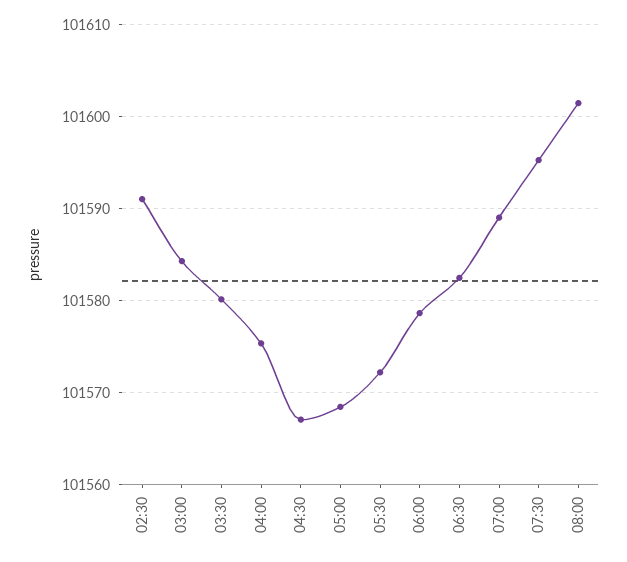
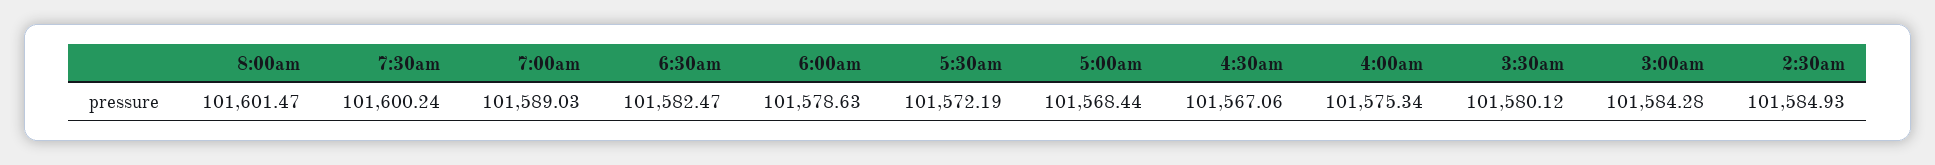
  {
-   "02:30": 101591,
+   "02:30": 101584.93,
    "03:00": 101584.28,
    "03:30": 101580.12,
    "04:00": 101575.34,
    "04:30": 101567.06,
    "05:00": 101568.44,
    "05:30": 101572.19,
    "06:00": 101578.63,
    "06:30": 101582.47,
    "07:00": 101589.03,
-   "07:30": 101595,
+   "07:30": 101600.24,
    "08:00": 101601.47
  }

